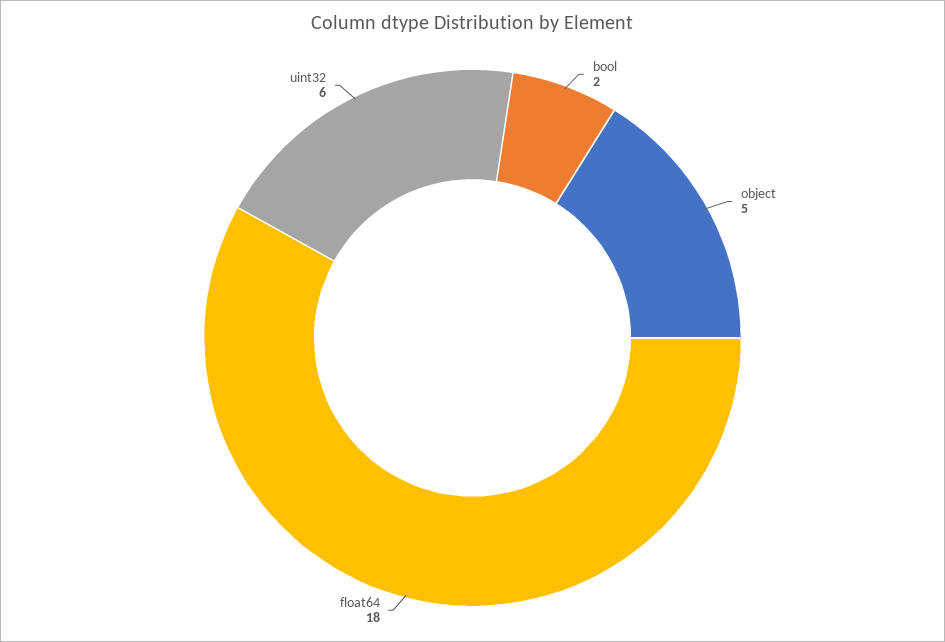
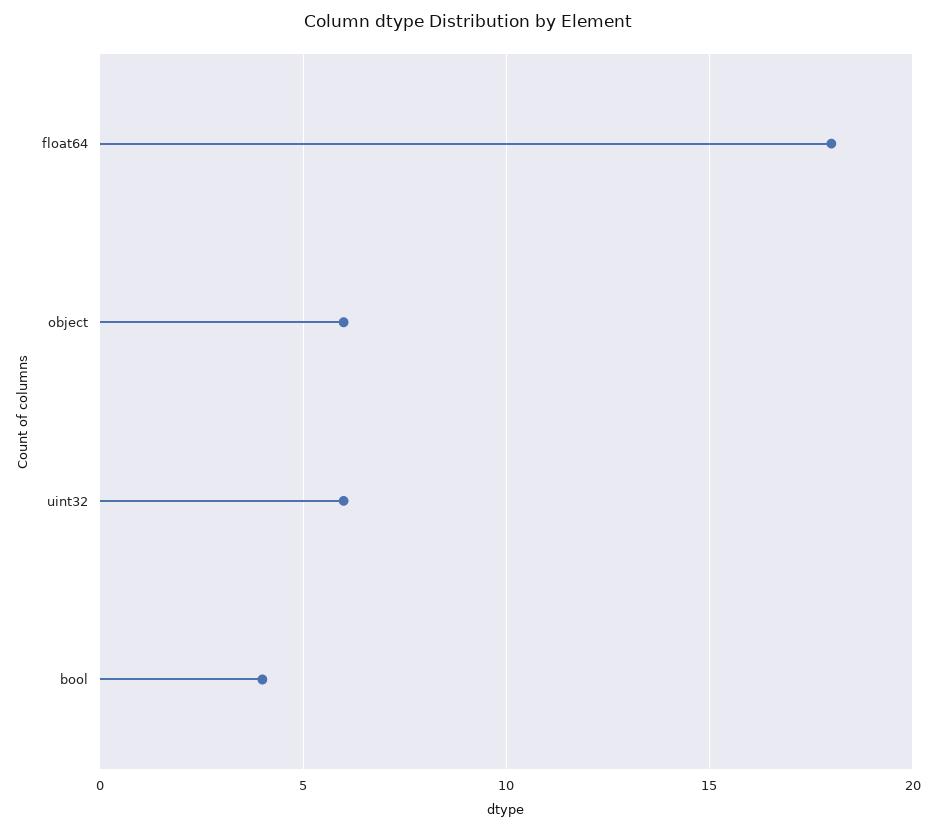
  {
-   "bool": 2,
+   "bool": 4,
-   "object": 5,
+   "object": 6,
    "float64": 18,
    "uint32": 6
  }

